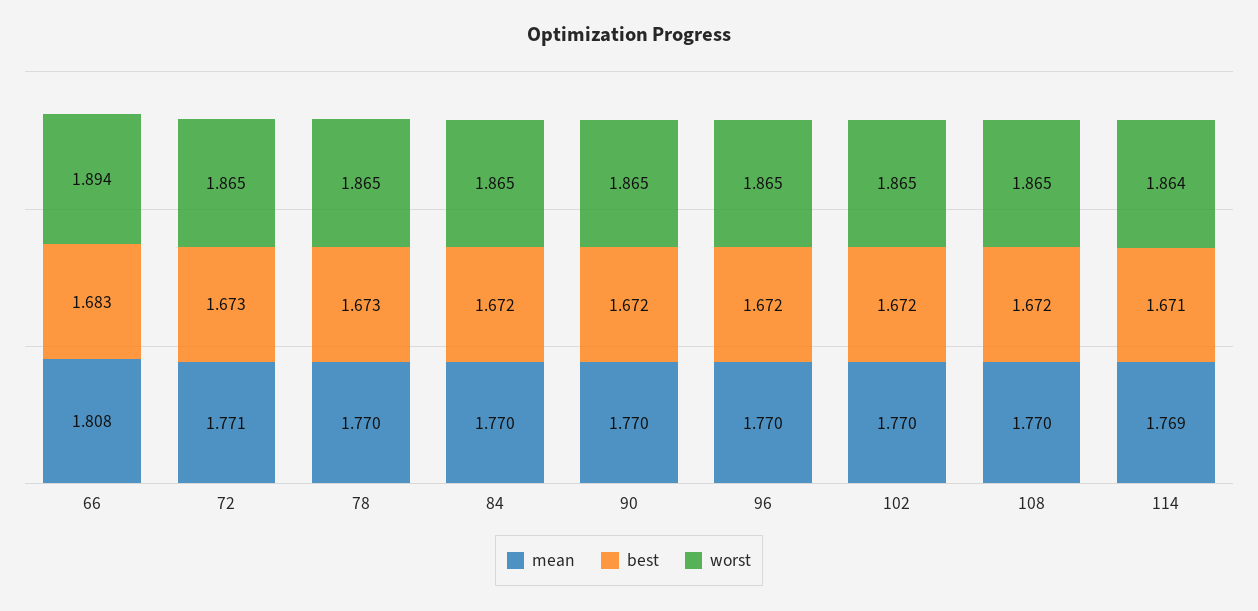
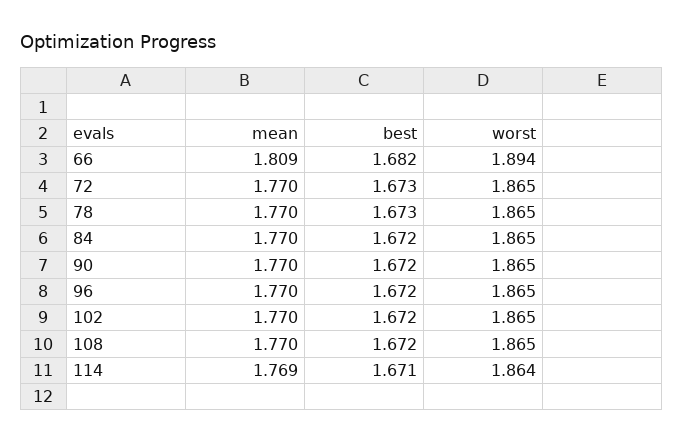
  {
    "mean": {
-     "66": 1.808,
+     "66": 1.809,
-     "72": 1.771,
+     "72": 1.77,
      "78": 1.77,
      "84": 1.77,
      "90": 1.77,
      "96": 1.77,
      "102": 1.77,
      "108": 1.77,
      "114": 1.769
    },
    "best": {
-     "66": 1.683,
+     "66": 1.682,
      "72": 1.673,
      "78": 1.673,
      "84": 1.672,
      "90": 1.672,
      "96": 1.672,
      "102": 1.672,
      "108": 1.672,
      "114": 1.671
    },
    "worst": {
      "66": 1.894,
      "72": 1.865,
      "78": 1.865,
      "84": 1.865,
      "90": 1.865,
      "96": 1.865,
      "102": 1.865,
      "108": 1.865,
      "114": 1.864
    }
  }

